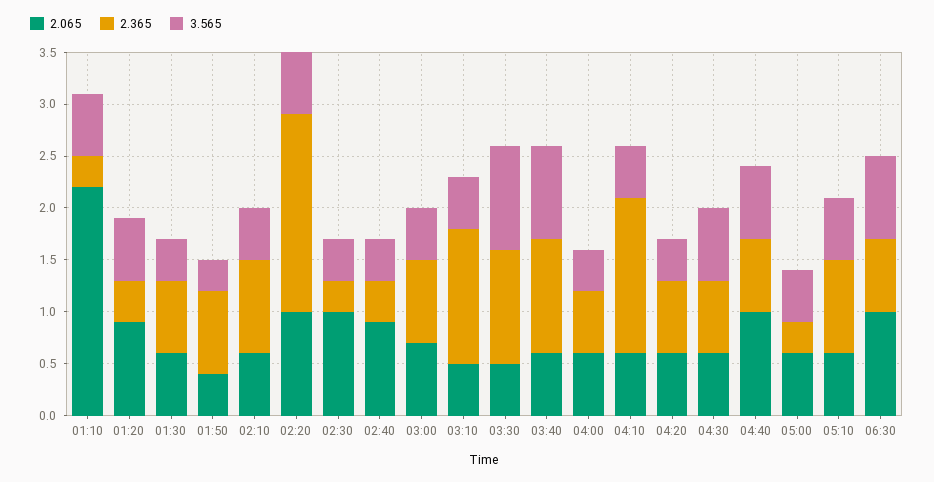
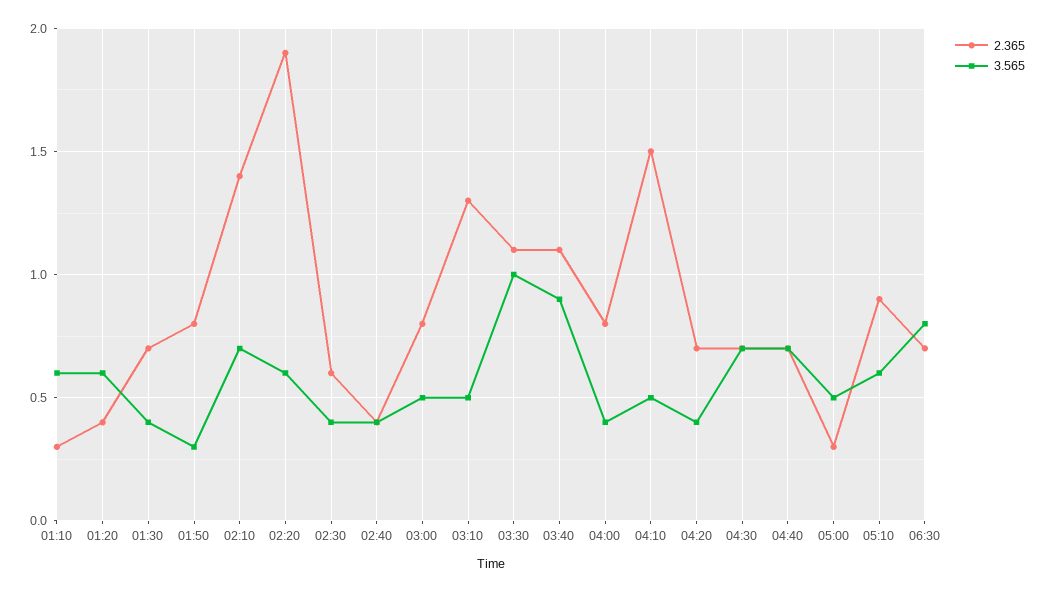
  {
-   "2.065": {
-     "01:10": 2.2,
-     "01:20": 0.9,
-     "01:30": 0.6,
-     "01:50": 0.4,
-     "02:10": 0.6,
-     "02:20": 1,
-     "02:30": 1,
-     "02:40": 0.9,
-     "03:00": 0.7,
-     "03:10": 0.5,
-     "03:30": 0.5,
-     "03:40": 0.6,
-     "04:00": 0.6,
-     "04:10": 0.6,
-     "04:20": 0.6,
-     "04:30": 0.6,
-     "04:40": 1,
-     "05:00": 0.6,
-     "05:10": 0.6,
-     "06:30": 1
-   },
    "2.365": {
      "01:10": 0.3,
      "01:20": 0.4,
      "01:30": 0.7,
      "01:50": 0.8,
-     "02:10": 0.9,
+     "02:10": 1.4,
      "02:20": 1.9,
-     "02:30": 0.3,
+     "02:30": 0.6,
      "02:40": 0.4,
      "03:00": 0.8,
      "03:10": 1.3,
      "03:30": 1.1,
      "03:40": 1.1,
-     "04:00": 0.6,
+     "04:00": 0.8,
      "04:10": 1.5,
      "04:20": 0.7,
      "04:30": 0.7,
      "04:40": 0.7,
      "05:00": 0.3,
      "05:10": 0.9,
      "06:30": 0.7
    },
    "3.565": {
      "01:10": 0.6,
      "01:20": 0.6,
      "01:30": 0.4,
      "01:50": 0.3,
-     "02:10": 0.5,
+     "02:10": 0.7,
      "02:20": 0.6,
      "02:30": 0.4,
      "02:40": 0.4,
      "03:00": 0.5,
      "03:10": 0.5,
      "03:30": 1,
      "03:40": 0.9,
      "04:00": 0.4,
      "04:10": 0.5,
      "04:20": 0.4,
      "04:30": 0.7,
      "04:40": 0.7,
      "05:00": 0.5,
      "05:10": 0.6,
      "06:30": 0.8
    }
  }

